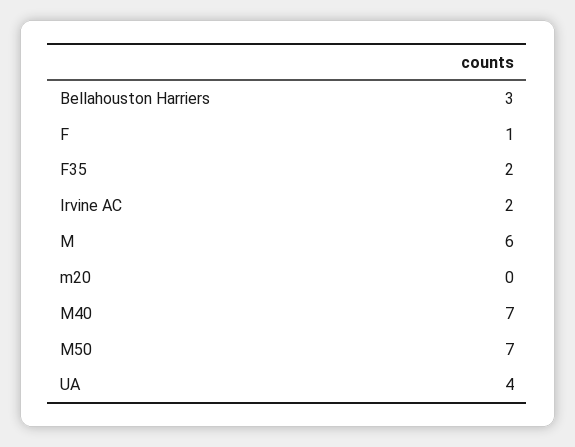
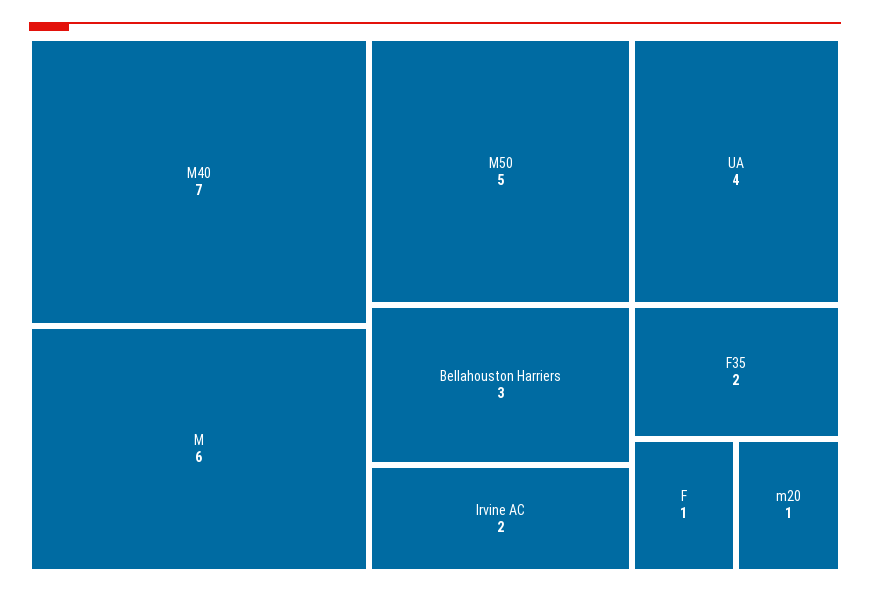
  {
    "Bellahouston Harriers": 3,
    "F": 1,
    "F35": 2,
    "Irvine AC": 2,
    "M": 6,
-   "m20": 0,
+   "m20": 1,
    "M40": 7,
-   "M50": 7,
+   "M50": 5,
    "UA": 4
  }

